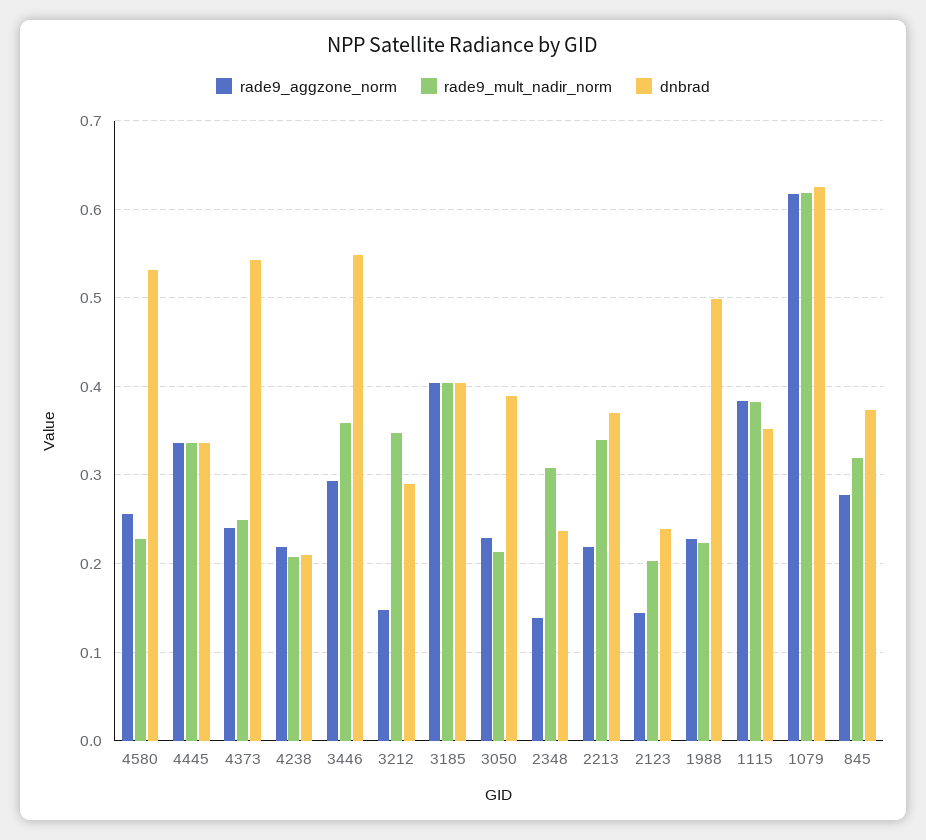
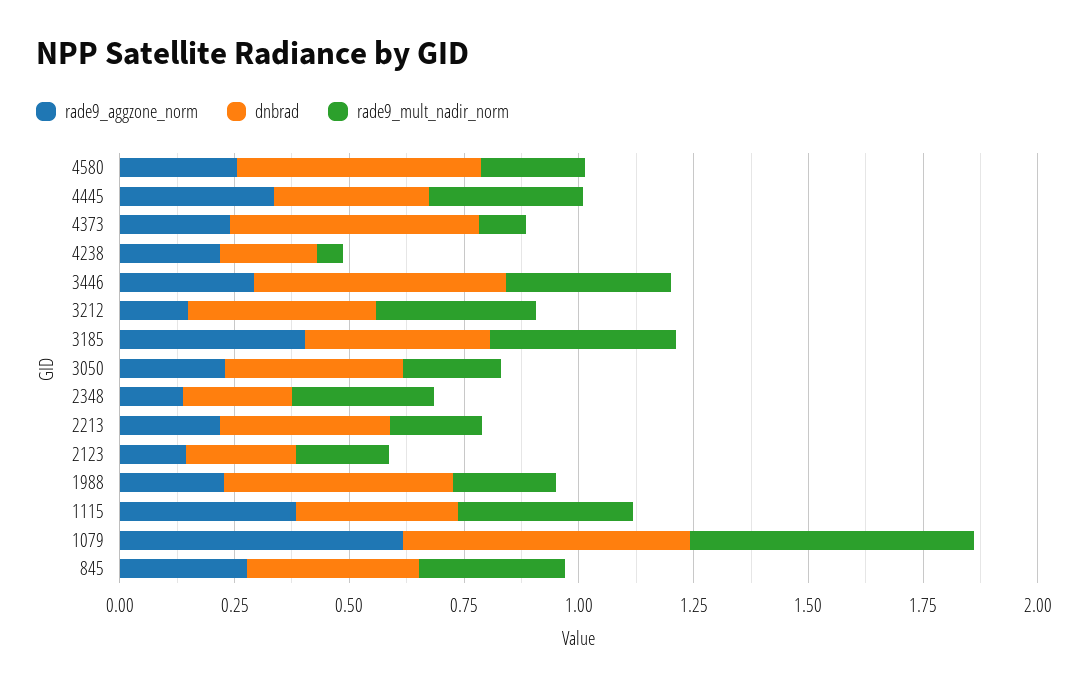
  {
    "rade9_aggzone_norm": {
      "4580": 0.26,
      "4445": 0.34,
      "4373": 0.24,
      "4238": 0.22,
      "3446": 0.29,
      "3212": 0.15,
      "3185": 0.4,
      "3050": 0.23,
      "2348": 0.14,
      "2213": 0.22,
      "2123": 0.14,
      "1988": 0.23,
      "1115": 0.38,
      "1079": 0.62,
      "845": 0.28
    },
    "rade9_mult_nadir_norm": {
      "4580": 0.23,
      "4445": 0.34,
-     "4373": 0.25,
+     "4373": 0.1,
-     "4238": 0.21,
+     "4238": 0.05,
      "3446": 0.36,
      "3212": 0.35,
      "3185": 0.4,
      "3050": 0.21,
      "2348": 0.31,
-     "2213": 0.34,
+     "2213": 0.2,
      "2123": 0.2,
      "1988": 0.22,
      "1115": 0.38,
      "1079": 0.62,
      "845": 0.32
    },
    "dnbrad": {
      "4580": 0.53,
      "4445": 0.34,
      "4373": 0.54,
      "4238": 0.21,
      "3446": 0.55,
-     "3212": 0.29,
+     "3212": 0.4,
      "3185": 0.4,
      "3050": 0.39,
      "2348": 0.24,
      "2213": 0.37,
      "2123": 0.24,
      "1988": 0.5,
      "1115": 0.35,
      "1079": 0.63,
      "845": 0.37
    }
  }

